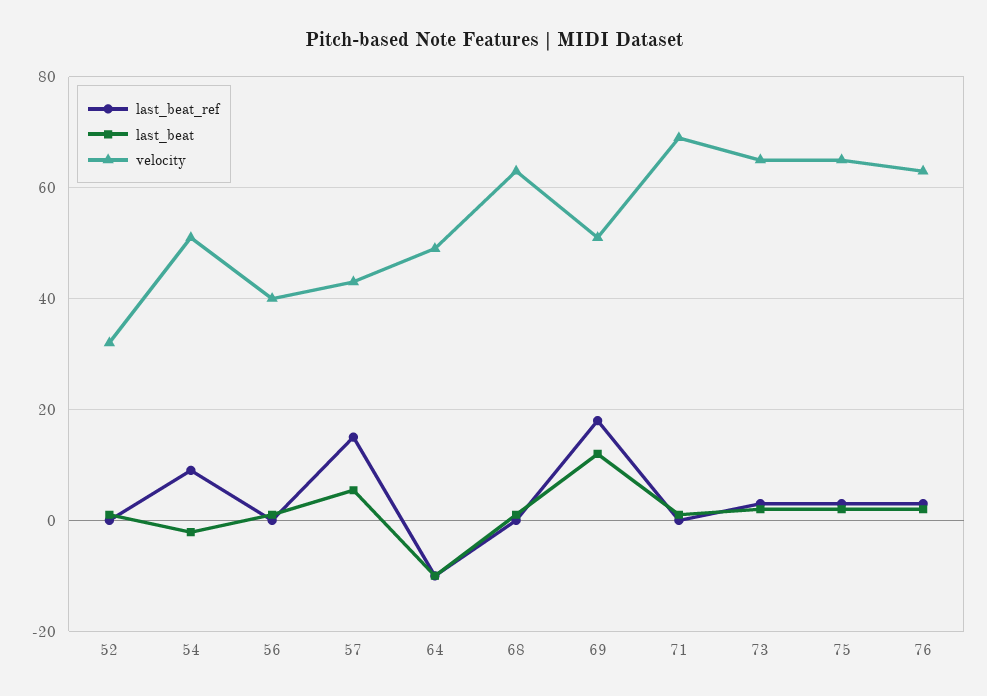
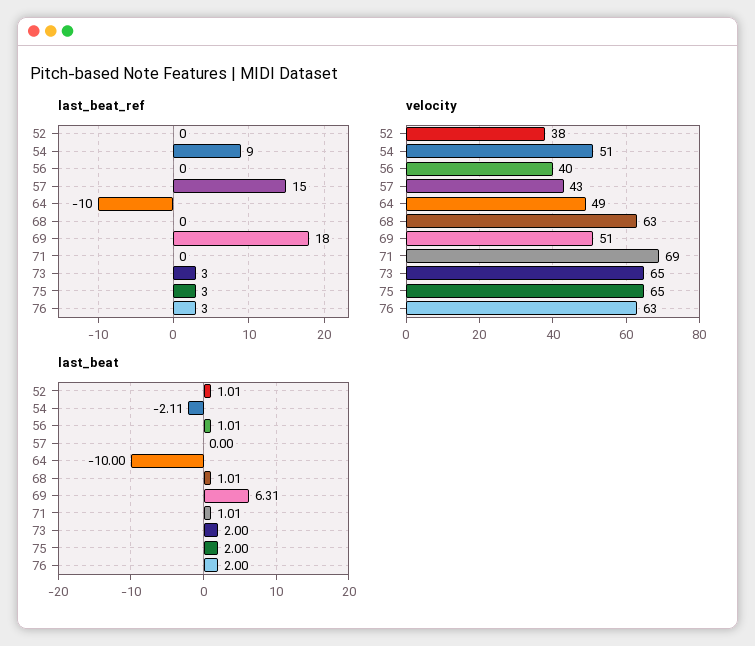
  {
    "last_beat_ref": {
      "52": 0,
      "54": 9,
      "56": 0,
      "57": 15,
      "64": -10,
      "68": 0,
      "69": 18,
      "71": 0,
      "73": 3,
      "75": 3,
      "76": 3
    },
    "last_beat": {
      "52": 1.01,
      "54": -2.11,
      "56": 1.01,
-     "57": 6,
+     "57": 0,
      "64": -10,
      "68": 1.01,
-     "69": 12,
+     "69": 6.31,
      "71": 1.01,
      "73": 2,
      "75": 2,
      "76": 2
    },
    "velocity": {
-     "52": 32,
+     "52": 38,
      "54": 51,
      "56": 40,
      "57": 43,
      "64": 49,
      "68": 63,
      "69": 51,
      "71": 69,
      "73": 65,
      "75": 65,
      "76": 63
    }
  }

